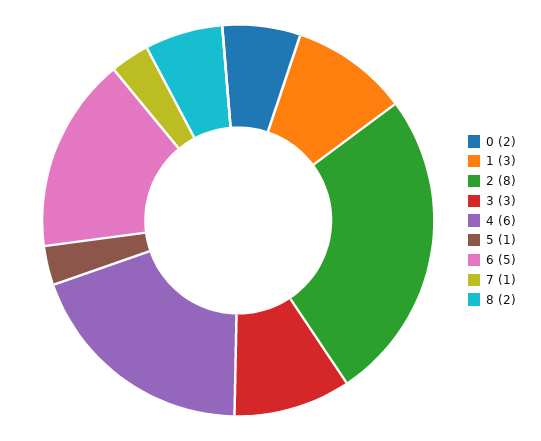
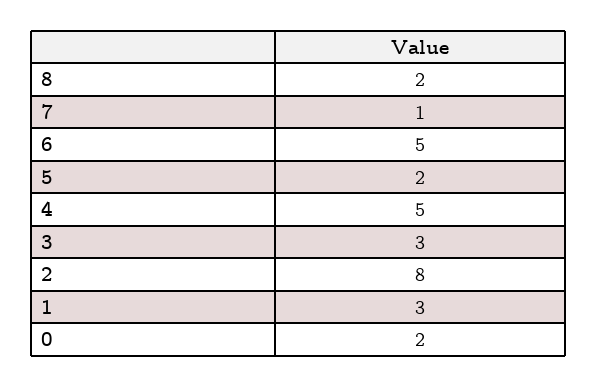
  {
    "0": 2,
    "1": 3,
    "2": 8,
    "3": 3,
-   "4": 6,
+   "4": 5,
-   "5": 1,
+   "5": 2,
    "6": 5,
    "7": 1,
    "8": 2
  }

